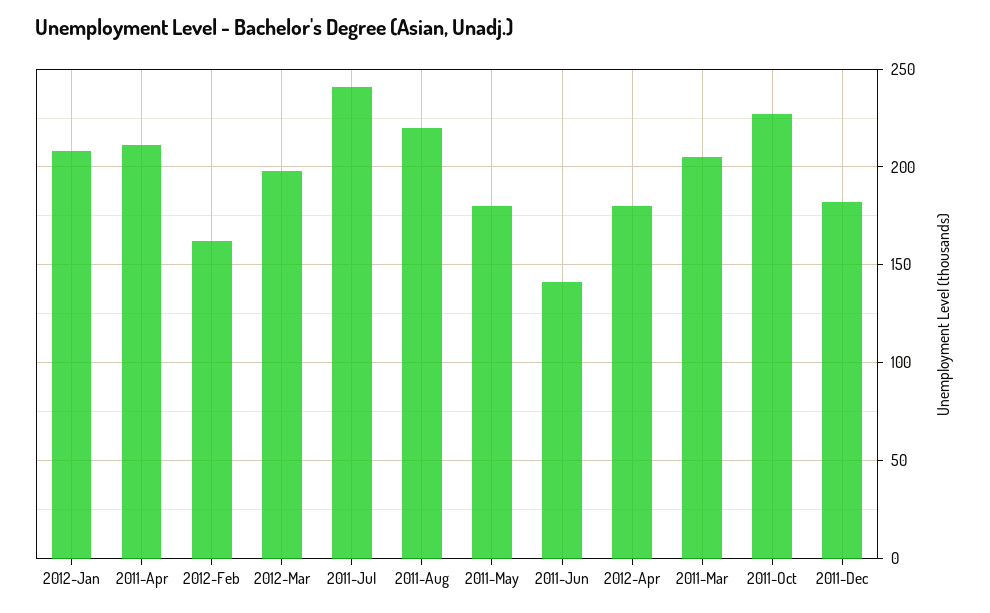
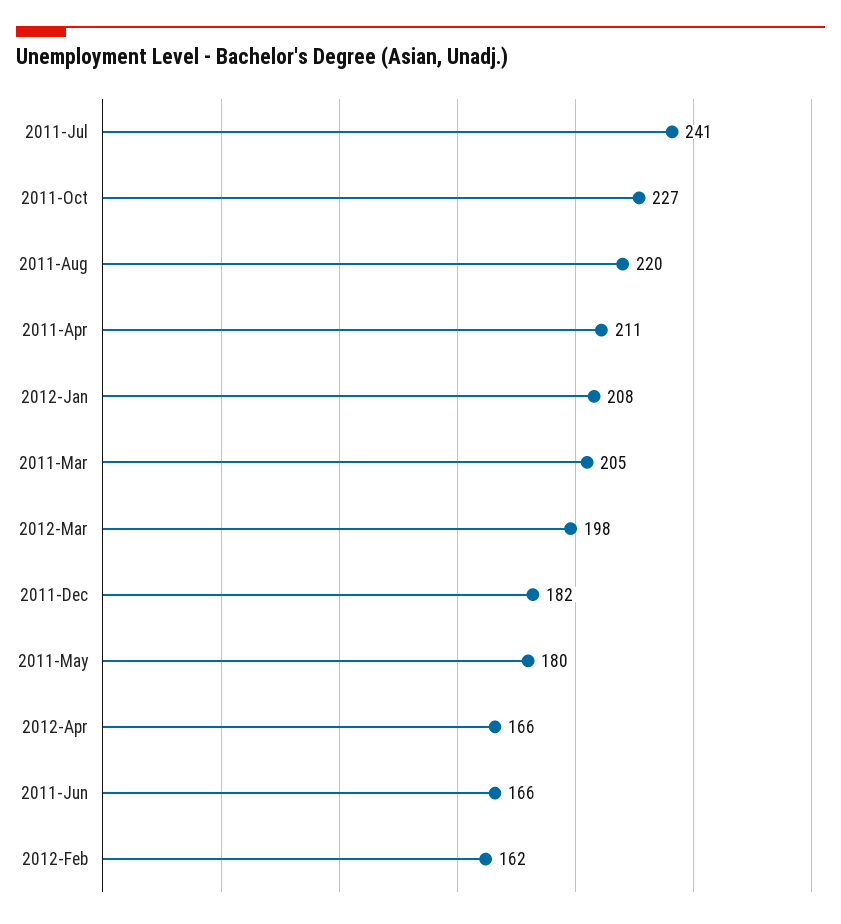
  {
    "2012-Jan": 208,
    "2011-Apr": 211,
    "2012-Feb": 162,
    "2012-Mar": 198,
    "2011-Jul": 241,
    "2011-Aug": 220,
    "2011-May": 180,
-   "2011-Jun": 140,
+   "2011-Jun": 166,
-   "2012-Apr": 180,
+   "2012-Apr": 166,
    "2011-Mar": 205,
    "2011-Oct": 227,
    "2011-Dec": 182
  }

